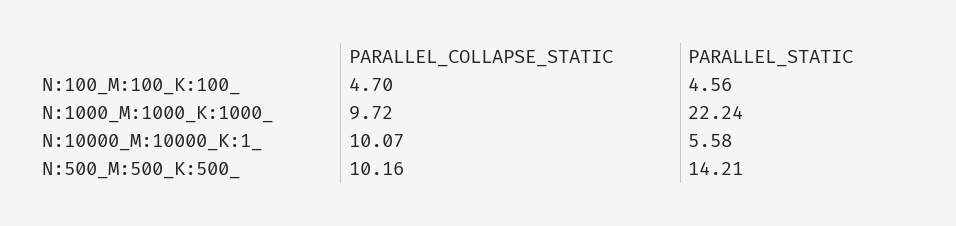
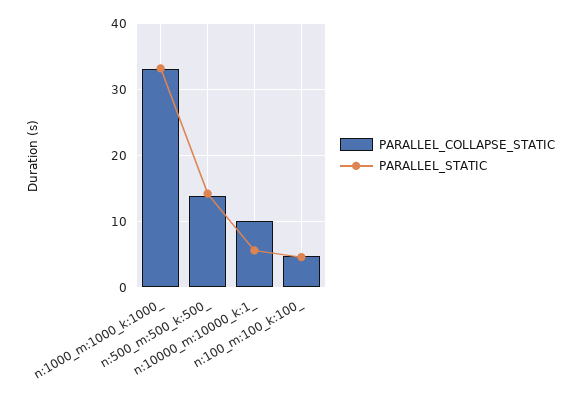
  {
    "PARALLEL_COLLAPSE_STATIC": {
      "N:100_M:100_K:100_": 4.7,
-     "N:1000_M:1000_K:1000_": 9.72,
+     "N:1000_M:1000_K:1000_": 33,
      "N:10000_M:10000_K:1_": 10.07,
-     "N:500_M:500_K:500_": 10.16
+     "N:500_M:500_K:500_": 14
    },
    "PARALLEL_STATIC": {
      "N:100_M:100_K:100_": 4.56,
-     "N:1000_M:1000_K:1000_": 22.24,
+     "N:1000_M:1000_K:1000_": 33,
      "N:10000_M:10000_K:1_": 5.58,
      "N:500_M:500_K:500_": 14.21
    }
  }

